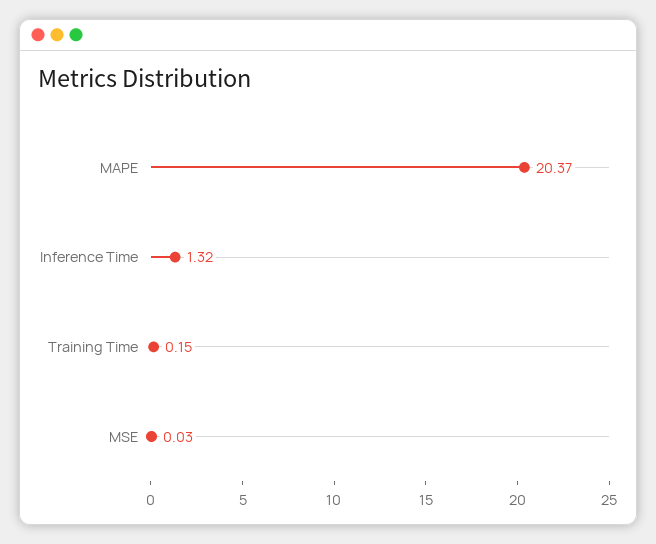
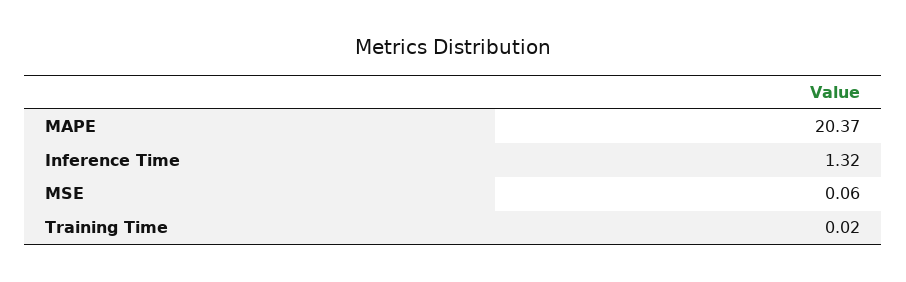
  {
    "MAPE": 20.37,
    "Inference Time": 1.32,
-   "Training Time": 0.15,
+   "Training Time": 0.02,
-   "MSE": 0.03
+   "MSE": 0.06
  }

